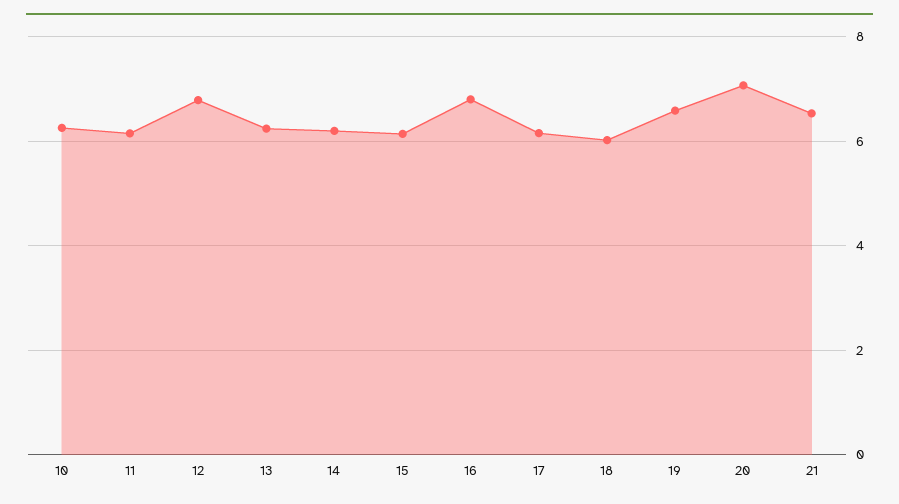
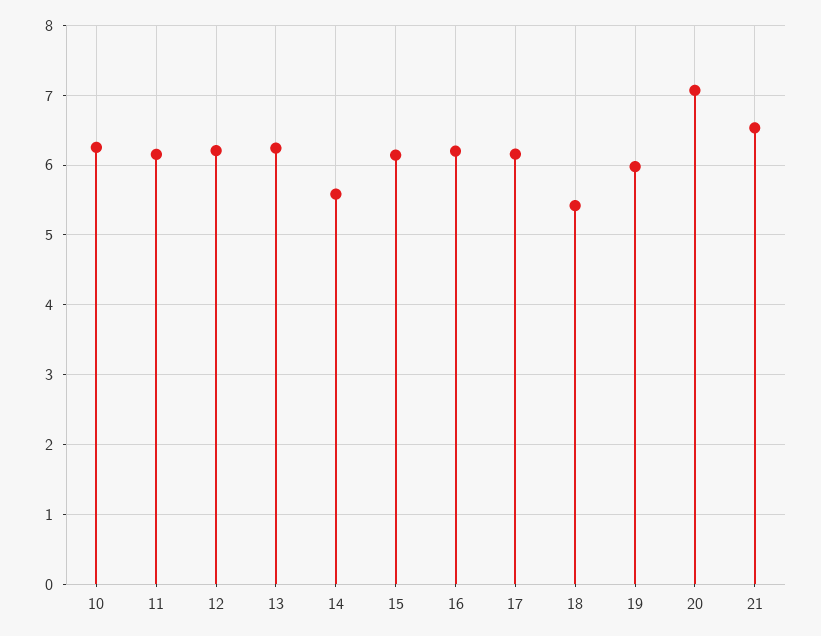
  {
    "10": 6.3,
    "11": 6.2,
-   "12": 6.8,
+   "12": 6.2,
    "13": 6.2,
-   "14": 6.2,
+   "14": 5.6,
    "15": 6.1,
-   "16": 6.8,
+   "16": 6.2,
    "17": 6.2,
-   "18": 6,
+   "18": 5.4,
-   "19": 6.6,
+   "19": 6,
    "20": 7.1,
    "21": 6.5
  }

